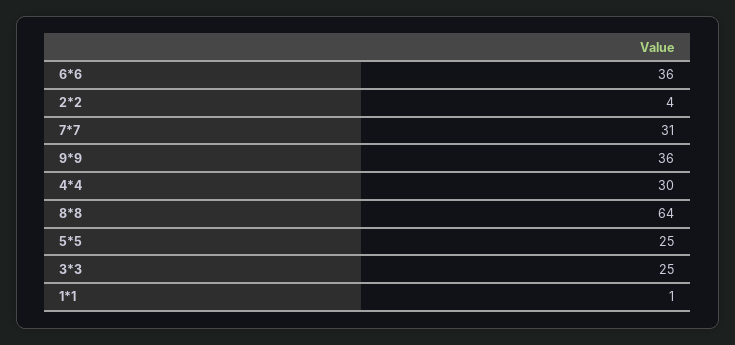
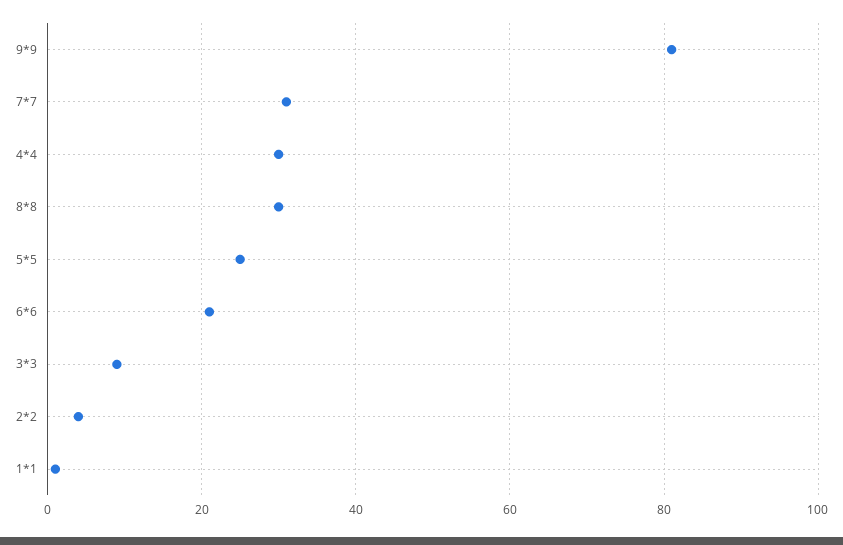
  {
-   "6*6": 36,
+   "6*6": 20,
    "2*2": 4,
    "7*7": 31,
-   "9*9": 36,
+   "9*9": 80,
    "4*4": 30,
-   "8*8": 64,
+   "8*8": 30,
    "5*5": 25,
-   "3*3": 25,
+   "3*3": 10,
    "1*1": 1
  }

